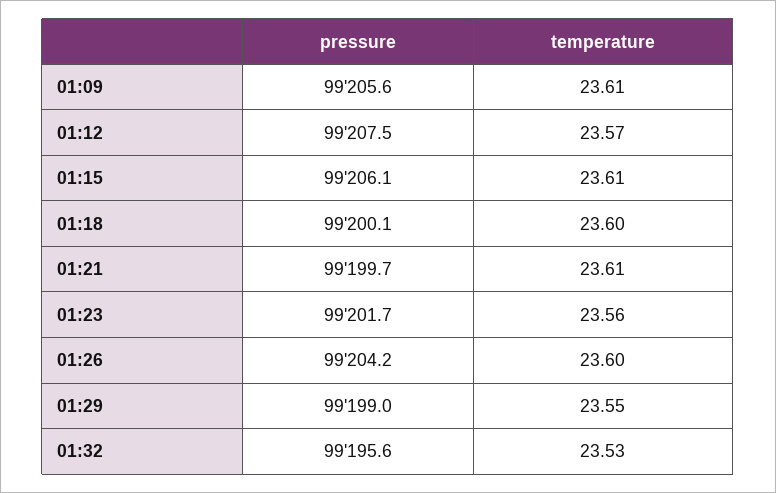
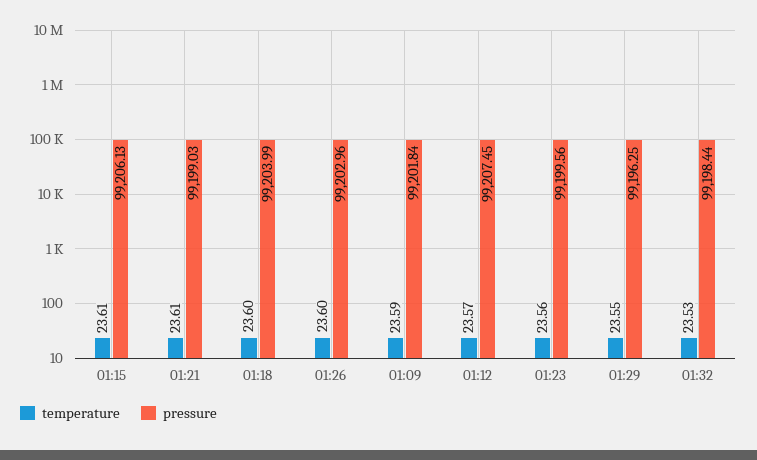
  {
    "pressure": {
-     "01:09": 99205.6,
+     "01:09": 99201.84,
      "01:12": 99207.45,
      "01:15": 99206.13,
-     "01:18": 99200.1,
+     "01:18": 99203.99,
-     "01:21": 99199.7,
+     "01:21": 99199.03,
-     "01:23": 99201.7,
+     "01:23": 99199.56,
-     "01:26": 99204.2,
+     "01:26": 99202.96,
-     "01:29": 99199,
+     "01:29": 99196.25,
-     "01:32": 99195.6
+     "01:32": 99198.44
    },
    "temperature": {
-     "01:09": 23.61,
+     "01:09": 23.59,
      "01:12": 23.57,
      "01:15": 23.61,
      "01:18": 23.6,
      "01:21": 23.61,
      "01:23": 23.56,
      "01:26": 23.6,
      "01:29": 23.55,
      "01:32": 23.53
    }
  }

